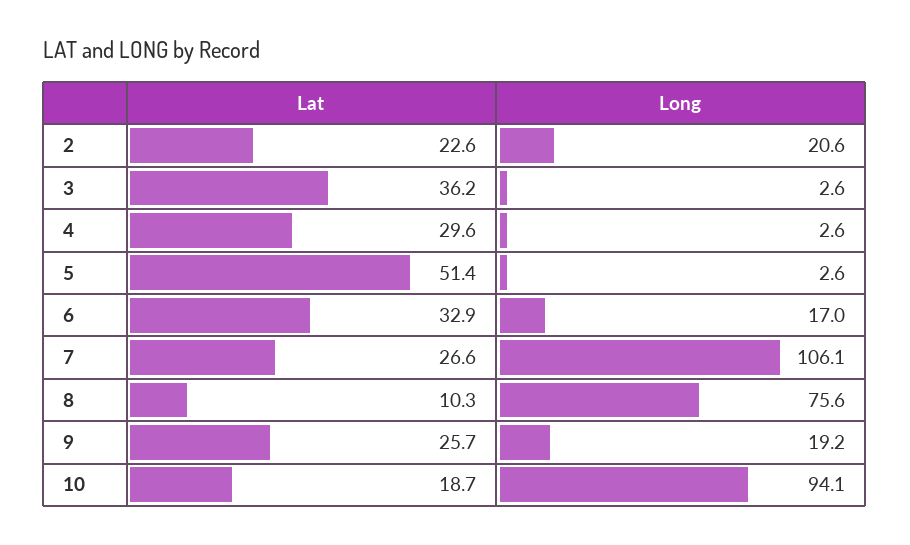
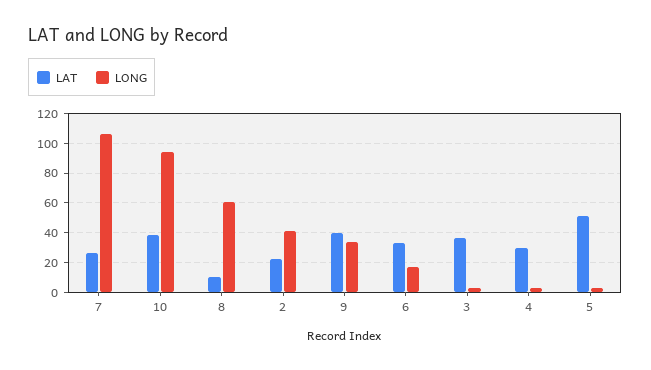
  {
    "Lat": {
      "2": 22.6,
      "3": 36.2,
      "4": 29.6,
      "5": 51.4,
      "6": 32.9,
      "7": 26.6,
      "8": 10.3,
-     "9": 25.7,
+     "9": 40,
-     "10": 18.7
+     "10": 40
    },
    "Long": {
-     "2": 20.6,
+     "2": 40,
      "3": 2.6,
      "4": 2.6,
      "5": 2.6,
      "6": 17,
      "7": 106.1,
-     "8": 75.6,
+     "8": 60,
-     "9": 19.2,
+     "9": 35,
      "10": 94.1
    }
  }

